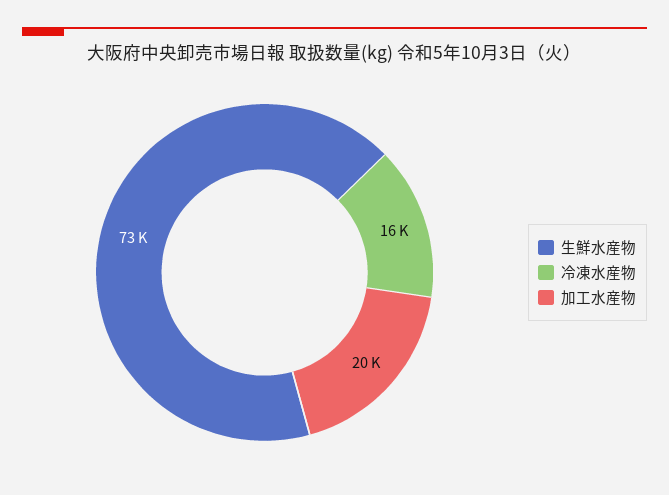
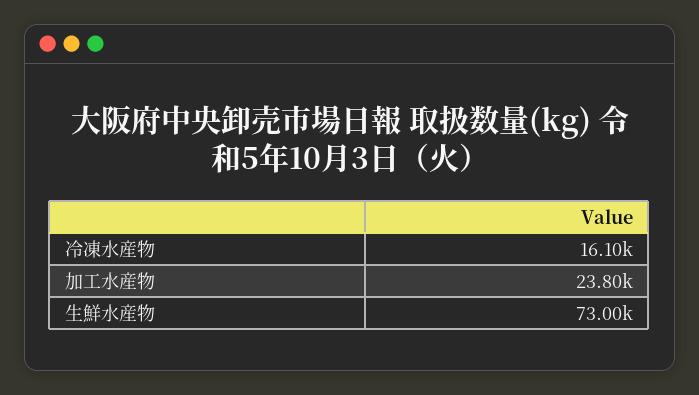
  {
    "生鮮水産物": 73000,
    "冷凍水産物": 16100,
-   "加工水産物": 20000
+   "加工水産物": 23800
  }

